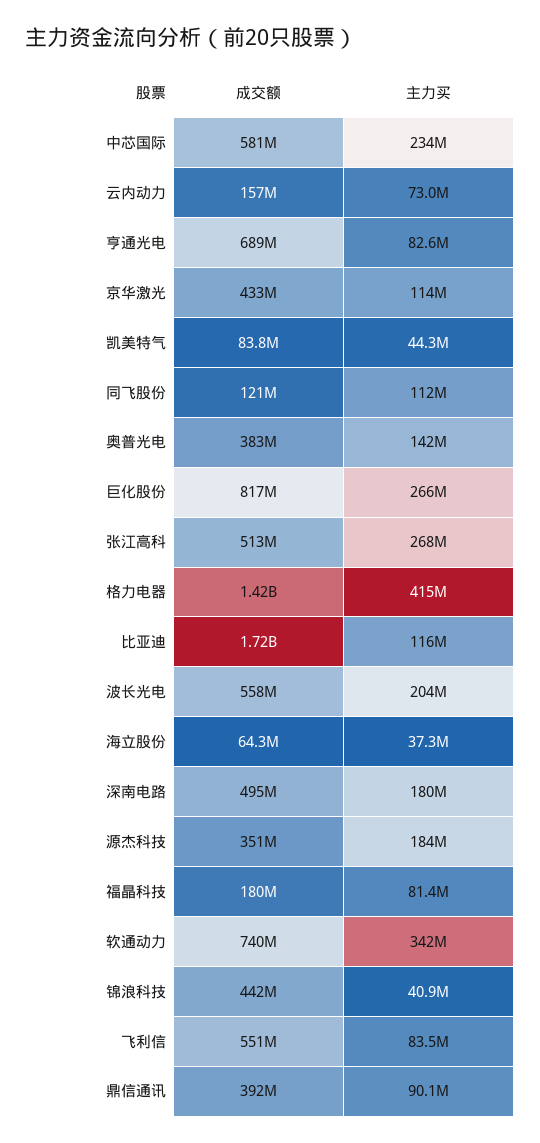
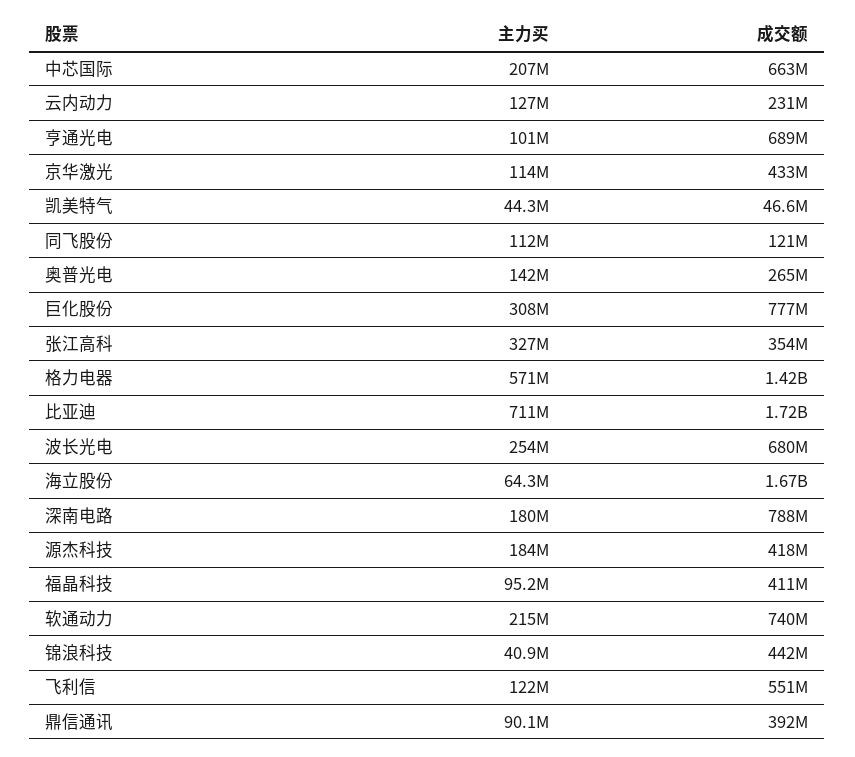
  {
    "成交额": {
-     "中芯国际": 581000000,
+     "中芯国际": 663000000,
-     "云内动力": 157000000,
+     "云内动力": 231000000,
      "亨通光电": 689000000,
      "京华激光": 433000000,
-     "凯美特气": 83800000,
+     "凯美特气": 46600000,
      "同飞股份": 121000000,
-     "奥普光电": 383000000,
+     "奥普光电": 265000000,
-     "巨化股份": 817000000,
+     "巨化股份": 777000000,
-     "张江高科": 513000000,
+     "张江高科": 354000000,
      "格力电器": 1420000000,
      "比亚迪": 1720000000,
-     "波长光电": 558000000,
+     "波长光电": 680000000,
-     "海立股份": 64300000,
+     "海立股份": 1670000000,
-     "深南电路": 495000000,
+     "深南电路": 788000000,
-     "源杰科技": 351000000,
+     "源杰科技": 418000000,
-     "福晶科技": 180000000,
+     "福晶科技": 411000000,
      "软通动力": 740000000,
      "锦浪科技": 442000000,
      "飞利信": 551000000,
      "鼎信通讯": 392000000
    },
    "主力买": {
-     "中芯国际": 234000000,
+     "中芯国际": 207000000,
-     "云内动力": 73000000,
+     "云内动力": 127000000,
-     "亨通光电": 82600000,
+     "亨通光电": 101000000,
      "京华激光": 114000000,
      "凯美特气": 44300000,
      "同飞股份": 112000000,
      "奥普光电": 142000000,
-     "巨化股份": 266000000,
+     "巨化股份": 308000000,
-     "张江高科": 268000000,
+     "张江高科": 327000000,
-     "格力电器": 415000000,
+     "格力电器": 571000000,
-     "比亚迪": 116000000,
+     "比亚迪": 711000000,
-     "波长光电": 204000000,
+     "波长光电": 254000000,
-     "海立股份": 37300000,
+     "海立股份": 64300000,
      "深南电路": 180000000,
      "源杰科技": 184000000,
-     "福晶科技": 81400000,
+     "福晶科技": 95200000,
-     "软通动力": 342000000,
+     "软通动力": 215000000,
      "锦浪科技": 40900000,
-     "飞利信": 83500000,
+     "飞利信": 122000000,
      "鼎信通讯": 90100000
    }
  }

